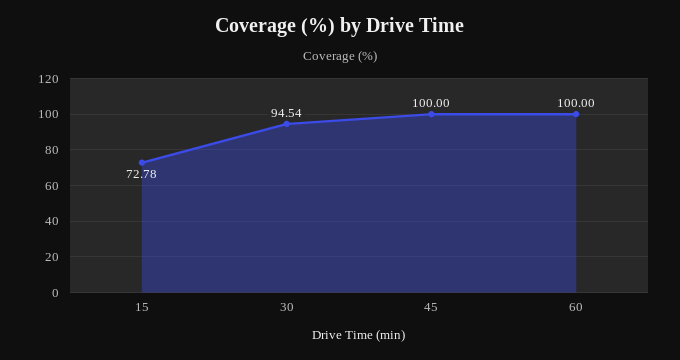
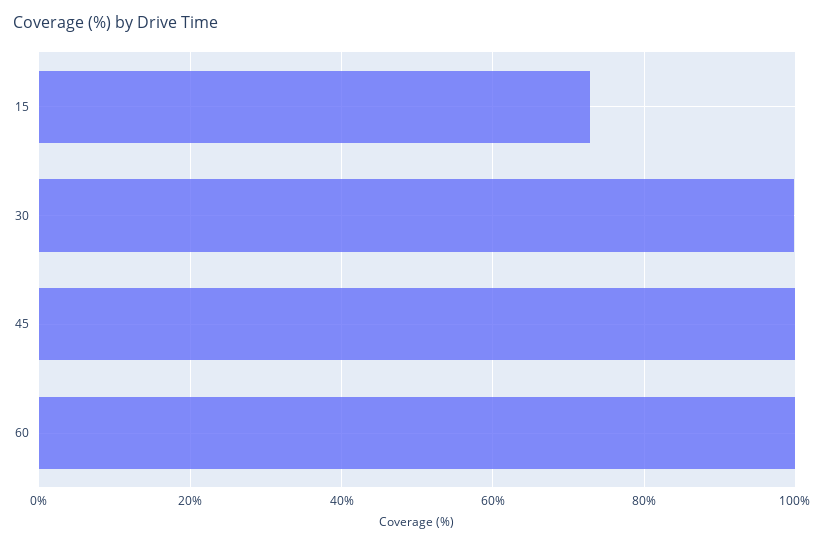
  {
    "15": 72.78,
-   "30": 94.54,
+   "30": 100,
    "45": 100,
    "60": 100
  }

